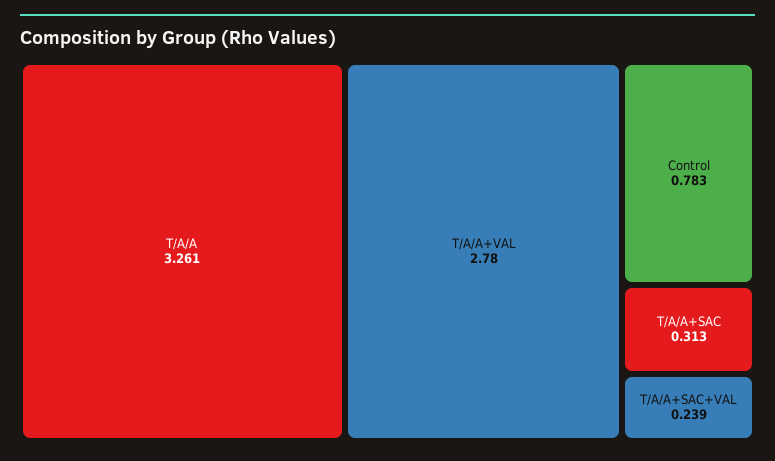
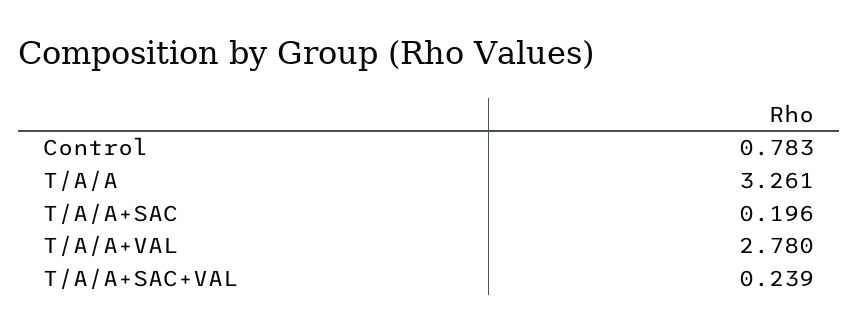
  {
    "T/A/A": 3.261,
    "T/A/A+VAL": 2.78,
    "Control": 0.783,
-   "T/A/A+SAC": 0.313,
+   "T/A/A+SAC": 0.196,
    "T/A/A+SAC+VAL": 0.239
  }

